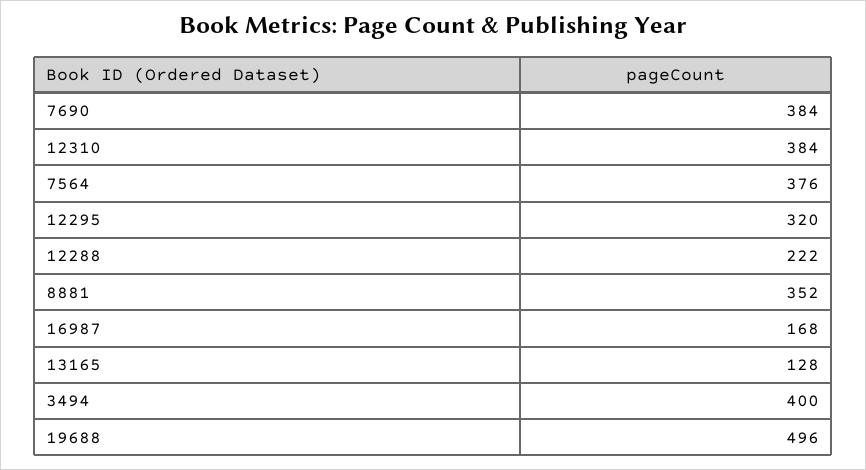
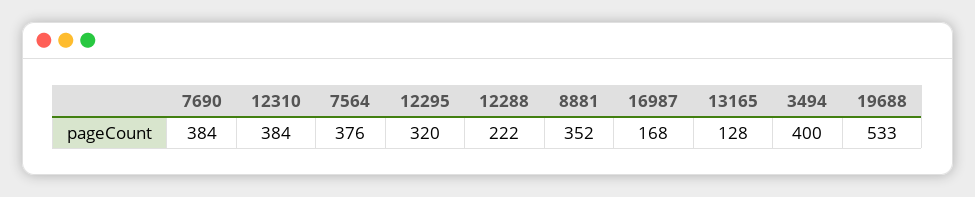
  {
    "7690": 384,
    "12310": 384,
    "7564": 376,
    "12295": 320,
    "12288": 222,
    "8881": 352,
    "16987": 168,
    "13165": 128,
    "3494": 400,
-   "19688": 496
+   "19688": 533
  }

